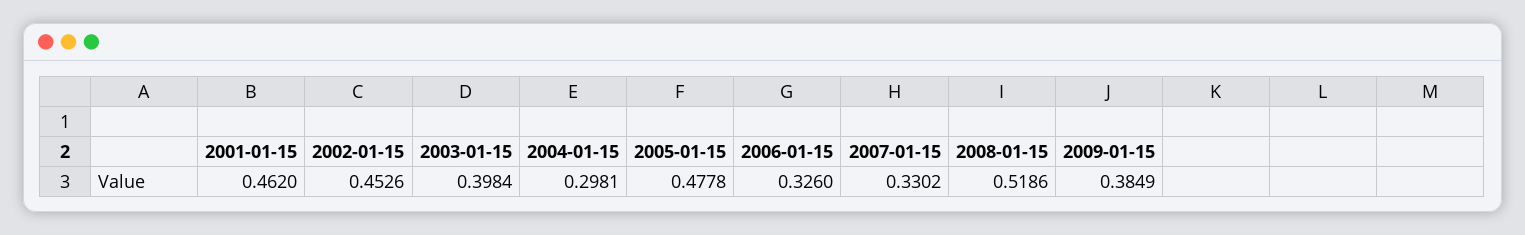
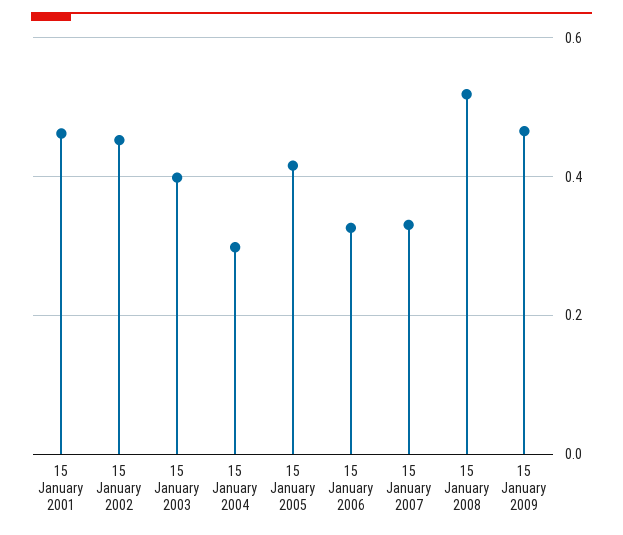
  {
    "2001-01-15": 0.462,
    "2002-01-15": 0.4526,
    "2003-01-15": 0.3984,
    "2004-01-15": 0.2981,
-   "2005-01-15": 0.4778,
+   "2005-01-15": 0.42,
    "2006-01-15": 0.326,
    "2007-01-15": 0.3302,
    "2008-01-15": 0.5186,
-   "2009-01-15": 0.3849
+   "2009-01-15": 0.46
  }

